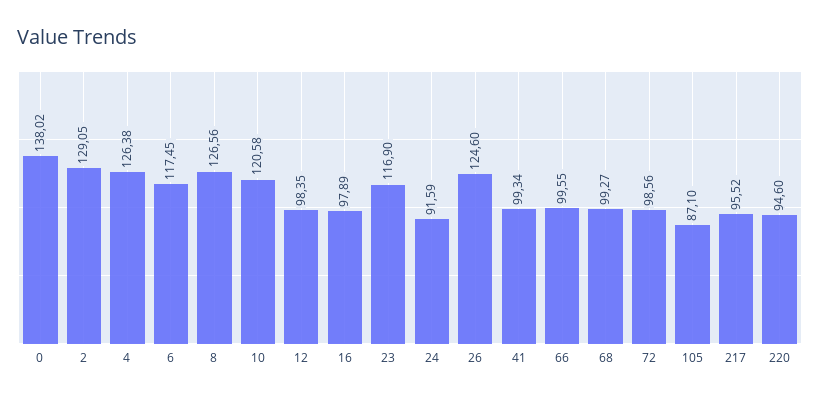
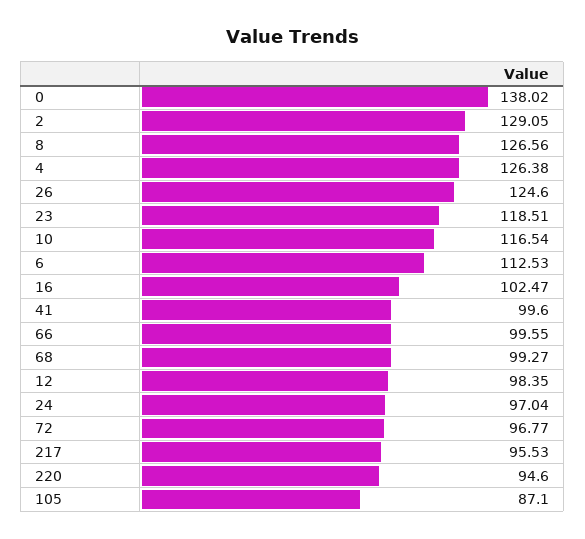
  {
    "0": 138.02,
    "2": 129.05,
    "4": 126.38,
-   "6": 117.45,
+   "6": 112.53,
    "8": 126.56,
-   "10": 120.58,
+   "10": 116.54,
    "12": 98.35,
-   "16": 97.89,
+   "16": 102.47,
-   "23": 116.9,
+   "23": 118.51,
-   "24": 91.59,
+   "24": 97.04,
    "26": 124.6,
-   "41": 99.34,
+   "41": 99.6,
    "66": 99.55,
    "68": 99.27,
-   "72": 98.56,
+   "72": 96.77,
    "105": 87.1,
-   "217": 95.52,
+   "217": 95.53,
    "220": 94.6
  }

